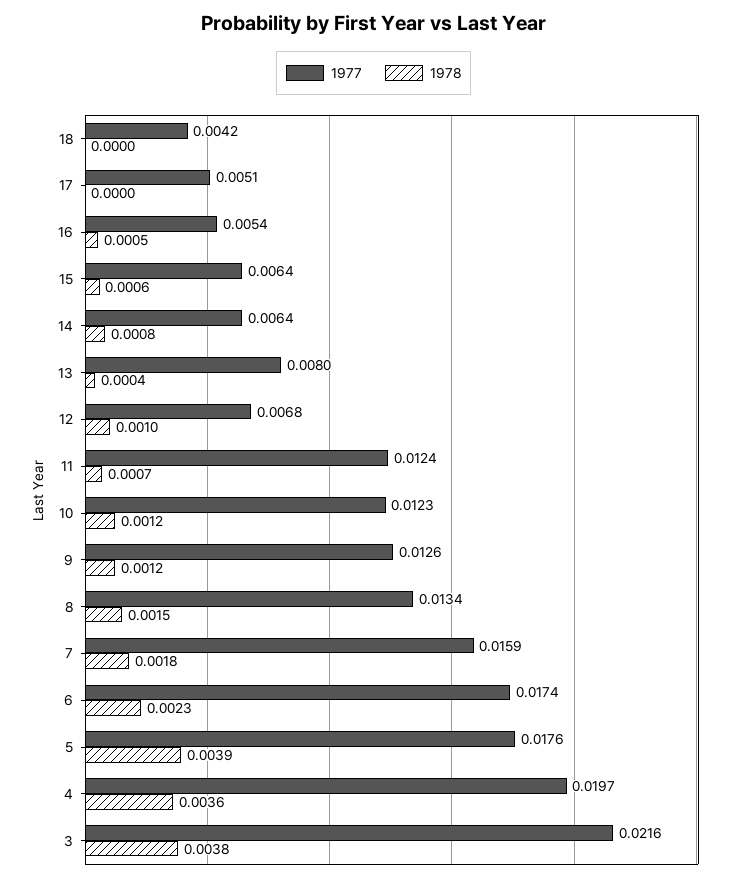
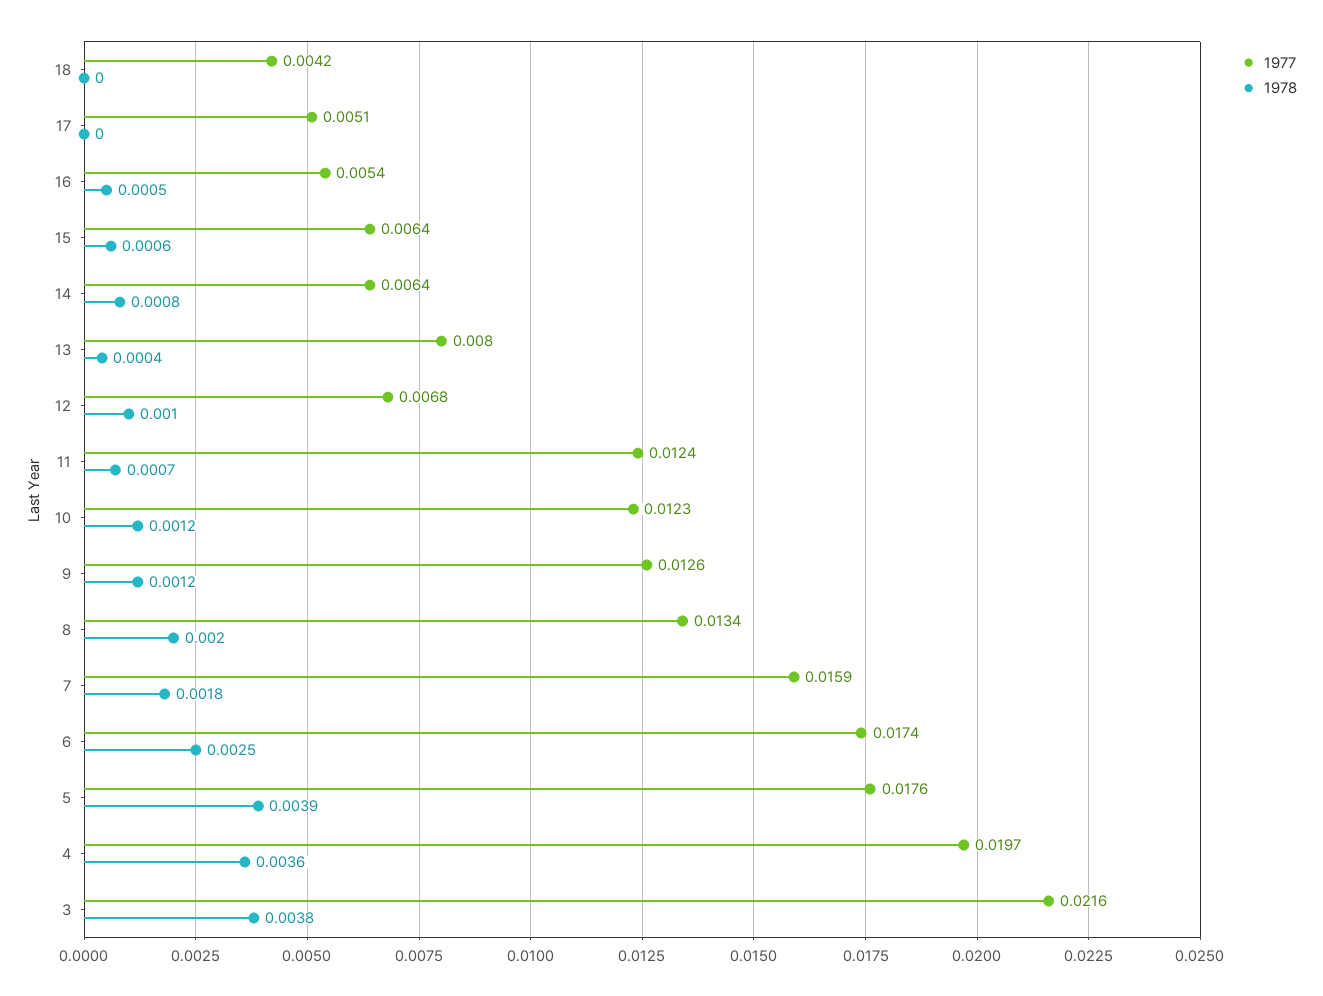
  {
    "1977": {
      "18": 0.0042,
      "17": 0.0051,
      "16": 0.0054,
      "15": 0.0064,
      "14": 0.0064,
      "13": 0.008,
      "12": 0.0068,
      "11": 0.0124,
      "10": 0.0123,
      "9": 0.0126,
      "8": 0.0134,
      "7": 0.0159,
      "6": 0.0174,
      "5": 0.0176,
      "4": 0.0197,
      "3": 0.0216
    },
    "1978": {
      "18": 0,
      "17": 0,
      "16": 0.0005,
      "15": 0.0006,
      "14": 0.0008,
      "13": 0.0004,
      "12": 0.001,
      "11": 0.0007,
      "10": 0.0012,
      "9": 0.0012,
-     "8": 0.0015,
+     "8": 0.002,
      "7": 0.0018,
-     "6": 0.0023,
+     "6": 0.0025,
      "5": 0.0039,
      "4": 0.0036,
      "3": 0.0038
    }
  }

